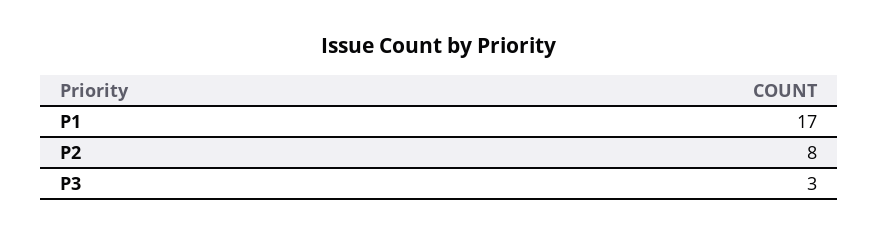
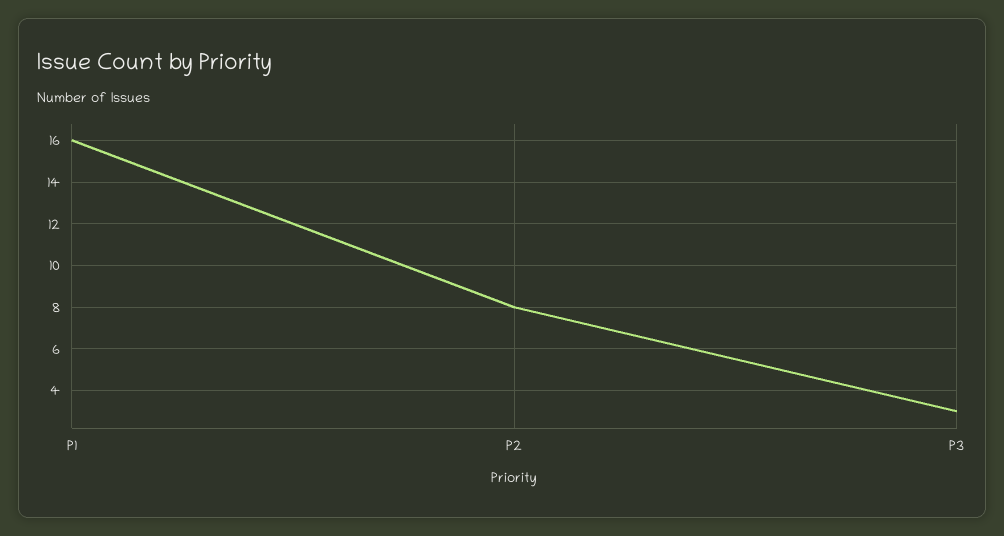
  {
-   "P1": 17,
+   "P1": 16,
    "P2": 8,
    "P3": 3
  }

